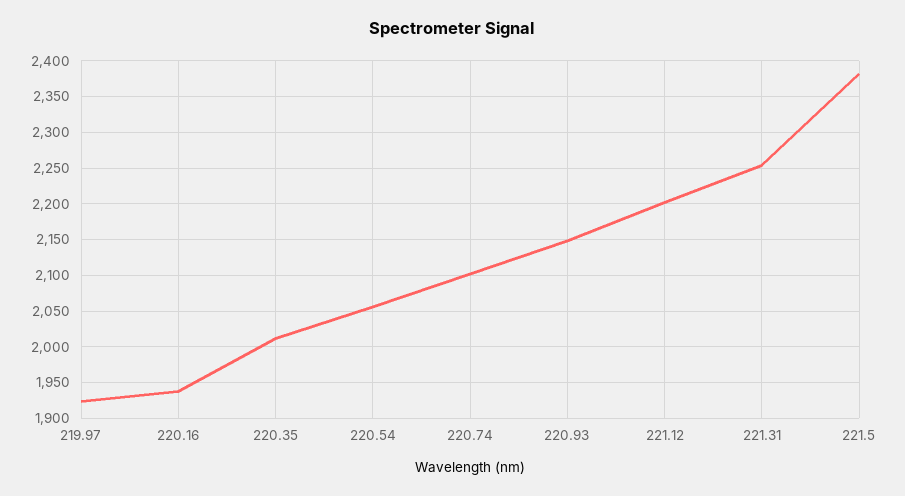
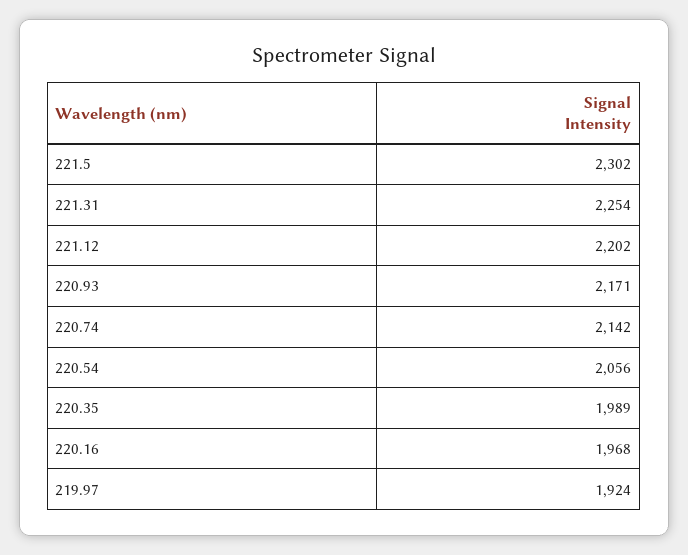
  {
    "219.97": 1924,
-   "220.16": 1940,
+   "220.16": 1968,
-   "220.35": 2010,
+   "220.35": 1989,
    "220.54": 2056,
-   "220.74": 2100,
+   "220.74": 2142,
-   "220.93": 2150,
+   "220.93": 2171,
    "221.12": 2202,
    "221.31": 2254,
-   "221.5": 2380
+   "221.5": 2302
  }

